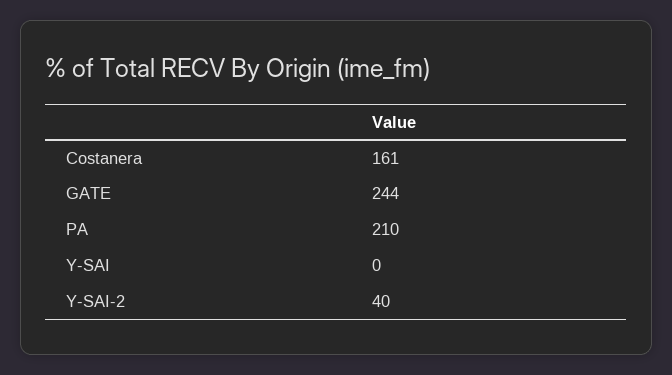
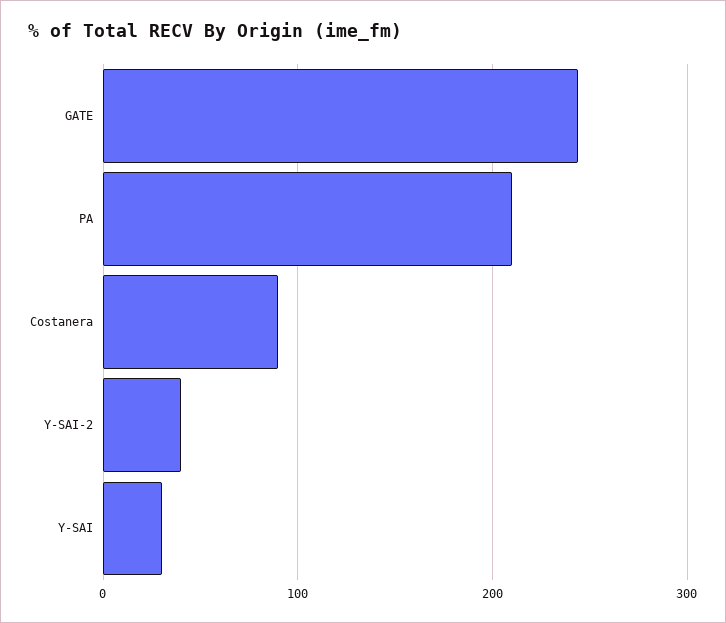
  {
-   "Costanera": 161,
+   "Costanera": 90,
    "GATE": 244,
    "PA": 210,
-   "Y-SAI": 0,
+   "Y-SAI": 30,
    "Y-SAI-2": 40
  }

